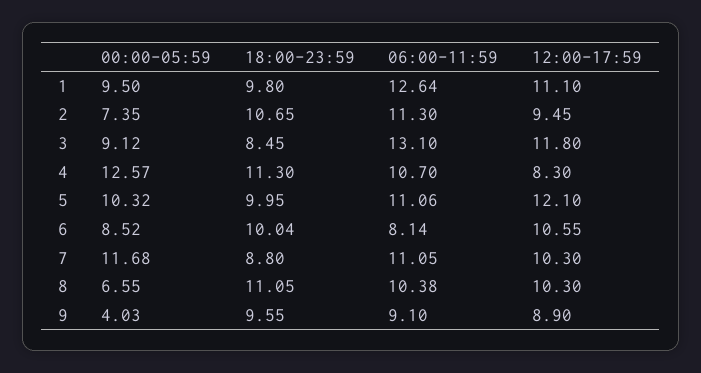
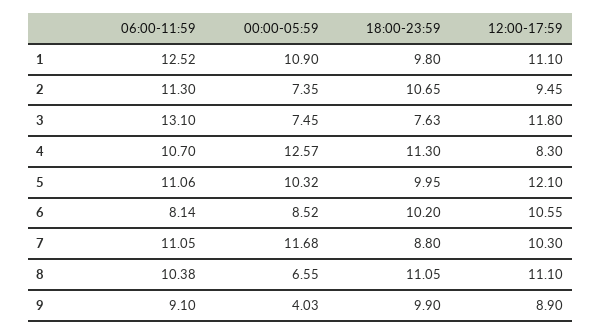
  {
    "00:00-05:59": {
-     "1": 9.5,
+     "1": 10.9,
      "2": 7.35,
-     "3": 9.12,
+     "3": 7.45,
      "4": 12.57,
      "5": 10.32,
      "6": 8.52,
      "7": 11.68,
      "8": 6.55,
      "9": 4.03
    },
    "18:00-23:59": {
      "1": 9.8,
      "2": 10.65,
-     "3": 8.45,
+     "3": 7.63,
      "4": 11.3,
      "5": 9.95,
-     "6": 10.04,
+     "6": 10.2,
      "7": 8.8,
      "8": 11.05,
-     "9": 9.55
+     "9": 9.9
    },
    "06:00-11:59": {
-     "1": 12.64,
+     "1": 12.52,
      "2": 11.3,
      "3": 13.1,
      "4": 10.7,
      "5": 11.06,
      "6": 8.14,
      "7": 11.05,
      "8": 10.38,
      "9": 9.1
    },
    "12:00-17:59": {
      "1": 11.1,
      "2": 9.45,
      "3": 11.8,
      "4": 8.3,
      "5": 12.1,
      "6": 10.55,
      "7": 10.3,
-     "8": 10.3,
+     "8": 11.1,
      "9": 8.9
    }
  }

